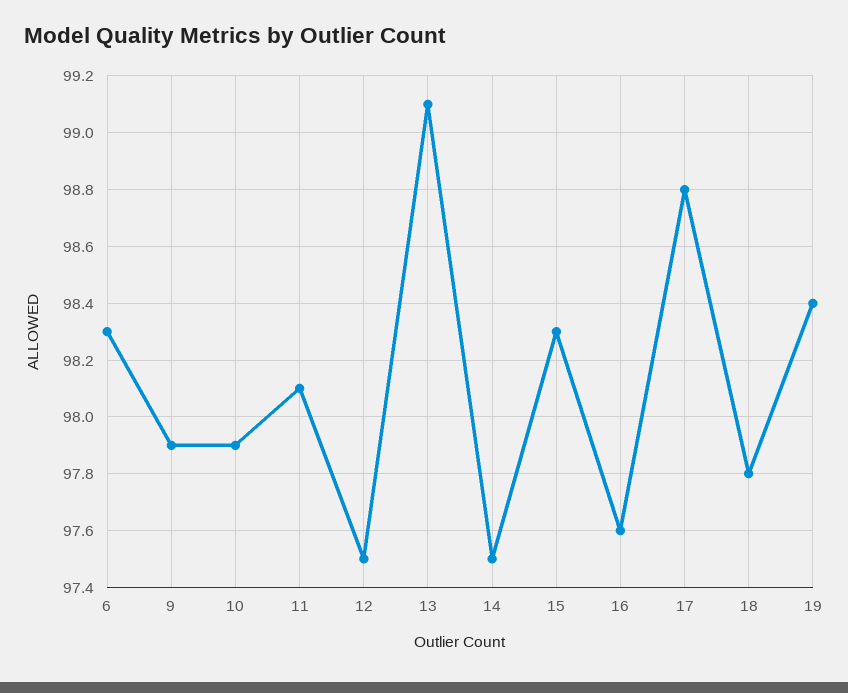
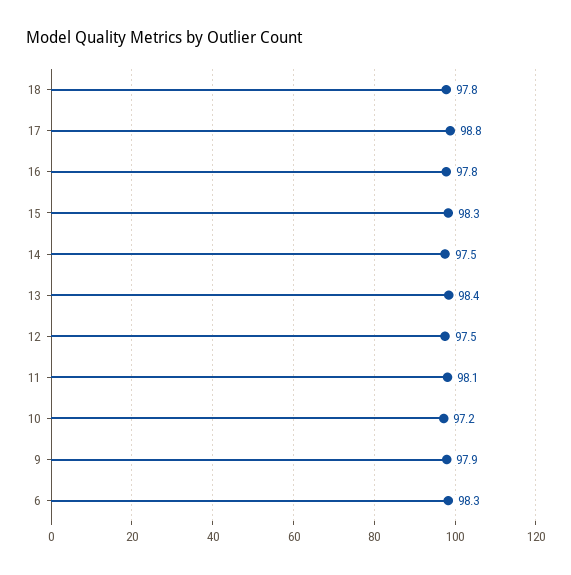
  {
    "6": 98.3,
    "9": 97.9,
-   "10": 97.9,
+   "10": 97.2,
    "11": 98.1,
    "12": 97.5,
-   "13": 99.1,
+   "13": 98.4,
    "14": 97.5,
    "15": 98.3,
-   "16": 97.6,
+   "16": 97.8,
    "17": 98.8,
-   "18": 97.8,
+   "18": 97.8
-   "19": 98.4
  }

